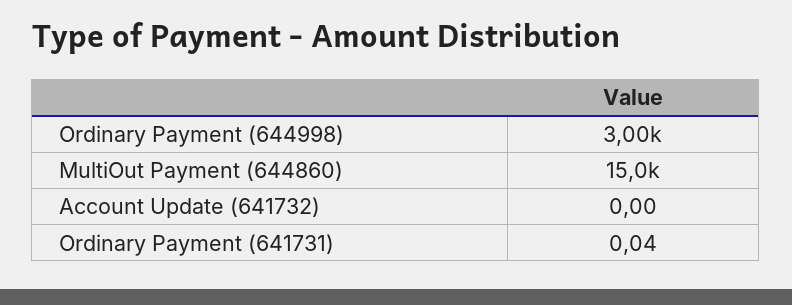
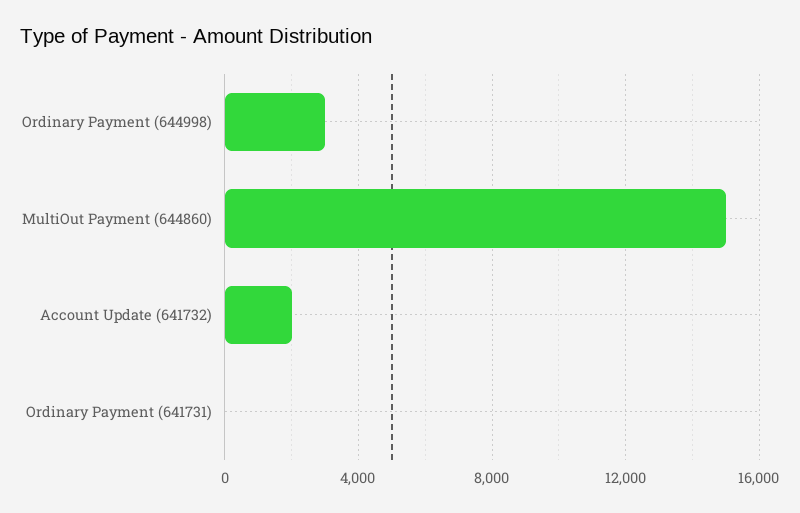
  {
    "Ordinary Payment (644998)": 3000,
    "MultiOut Payment (644860)": 15000,
-   "Account Update (641732)": 0,
+   "Account Update (641732)": 2000,
    "Ordinary Payment (641731)": 0.04
  }

